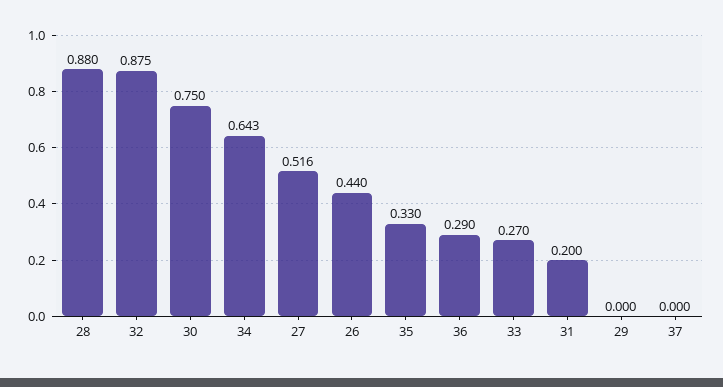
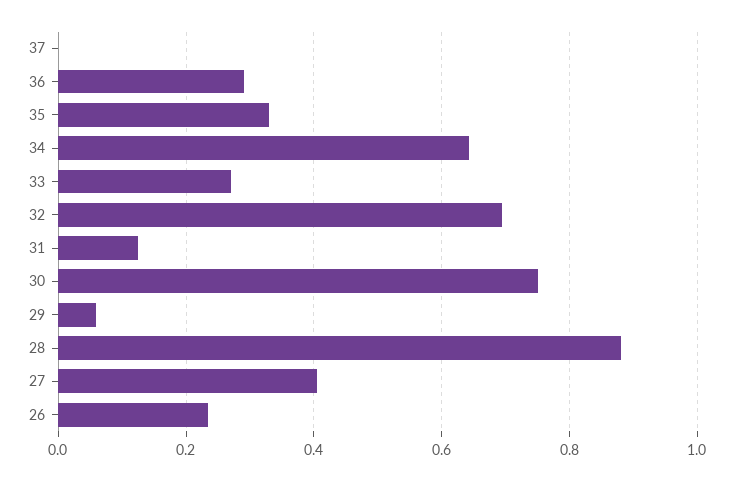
  {
    "28": 0.88,
-   "32": 0.875,
+   "32": 0.7,
    "30": 0.75,
    "34": 0.643,
-   "27": 0.516,
+   "27": 0.4,
-   "26": 0.44,
+   "26": 0.24,
    "35": 0.33,
    "36": 0.29,
    "33": 0.27,
-   "31": 0.2,
+   "31": 0.12,
-   "29": 0,
+   "29": 0.06,
    "37": 0
  }

